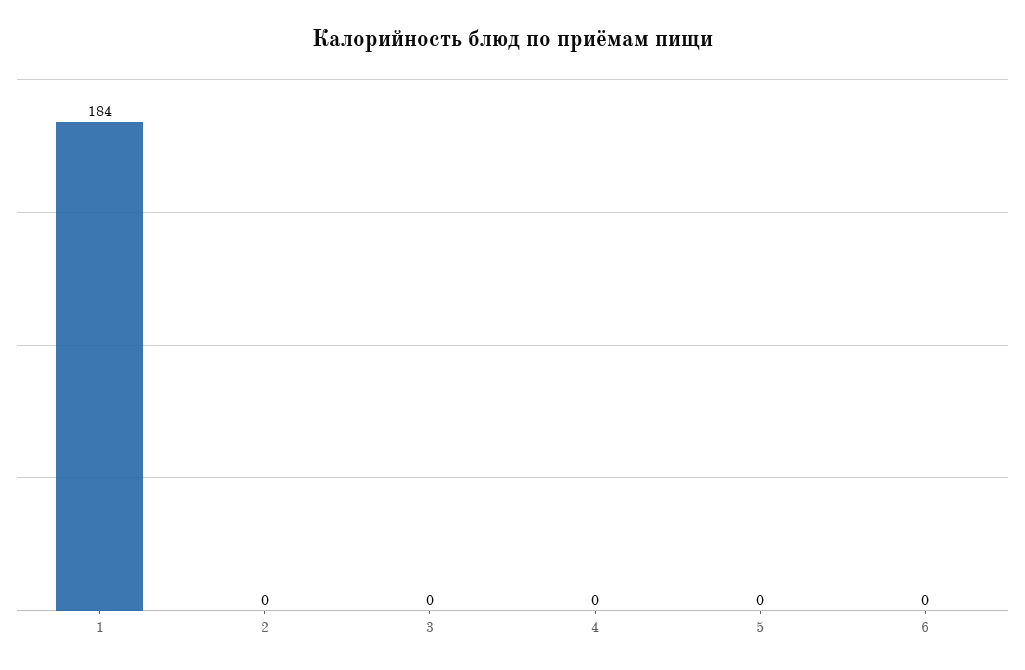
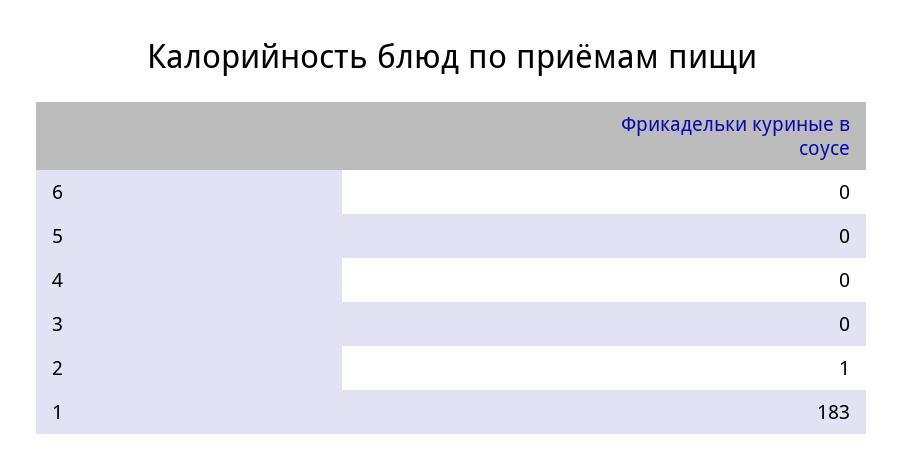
  {
-   "1": 184,
+   "1": 183,
-   "2": 0,
+   "2": 1,
    "3": 0,
    "4": 0,
    "5": 0,
    "6": 0
  }

